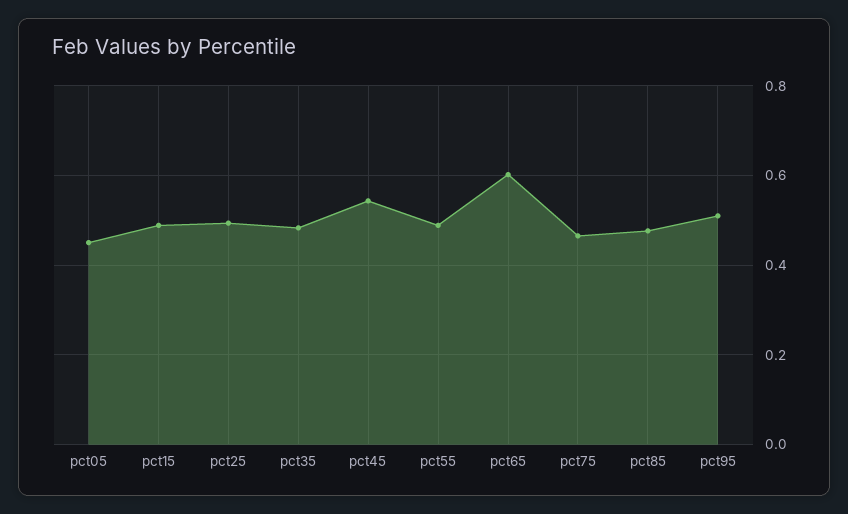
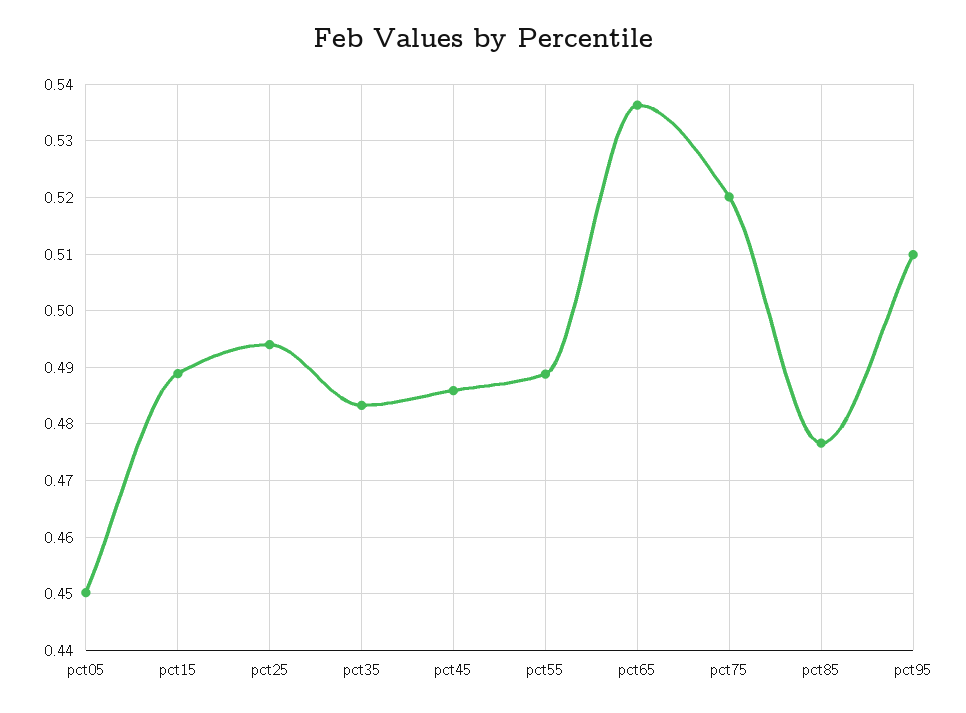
  {
    "pct05": 0.45,
    "pct15": 0.488,
    "pct25": 0.494,
    "pct35": 0.484,
-   "pct45": 0.54,
+   "pct45": 0.486,
    "pct55": 0.488,
-   "pct65": 0.6,
+   "pct65": 0.536,
-   "pct75": 0.46,
+   "pct75": 0.52,
    "pct85": 0.476,
    "pct95": 0.51
  }

